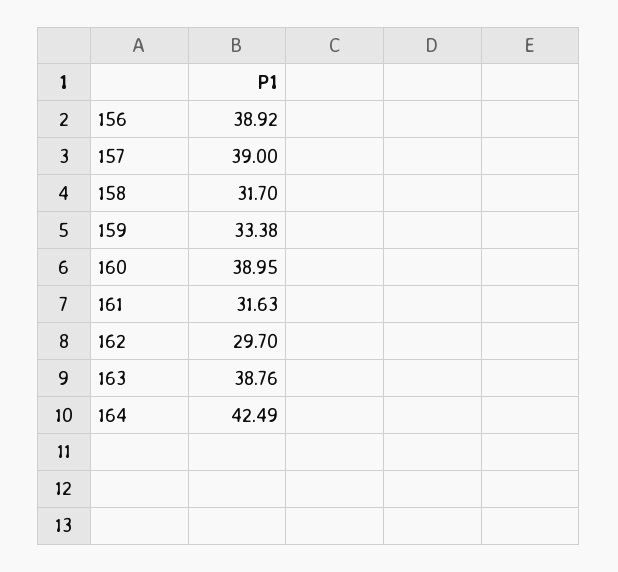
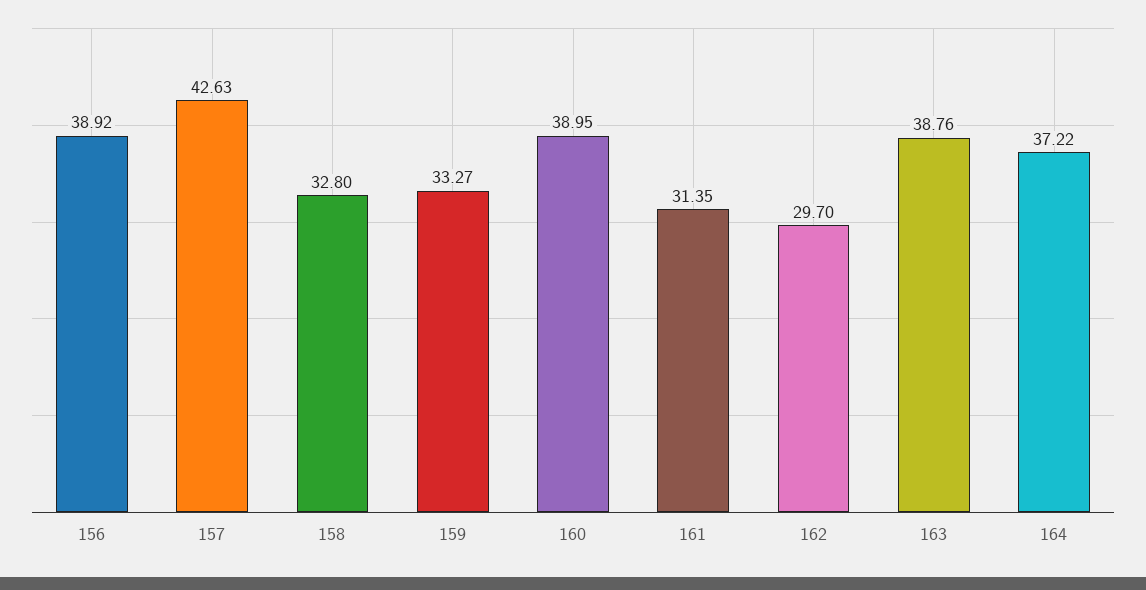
  {
    "156": 38.92,
-   "157": 39,
+   "157": 42.63,
-   "158": 31.7,
+   "158": 32.8,
-   "159": 33.38,
+   "159": 33.27,
    "160": 38.95,
-   "161": 31.63,
+   "161": 31.35,
    "162": 29.7,
    "163": 38.76,
-   "164": 42.49
+   "164": 37.22
  }

